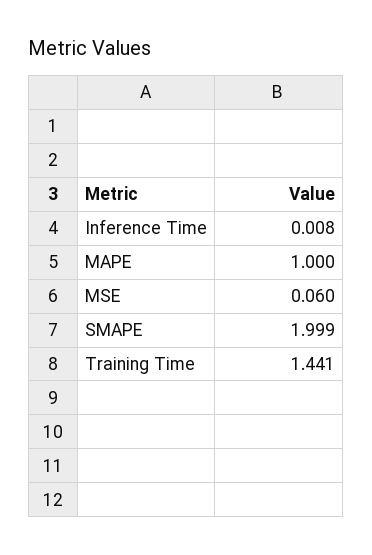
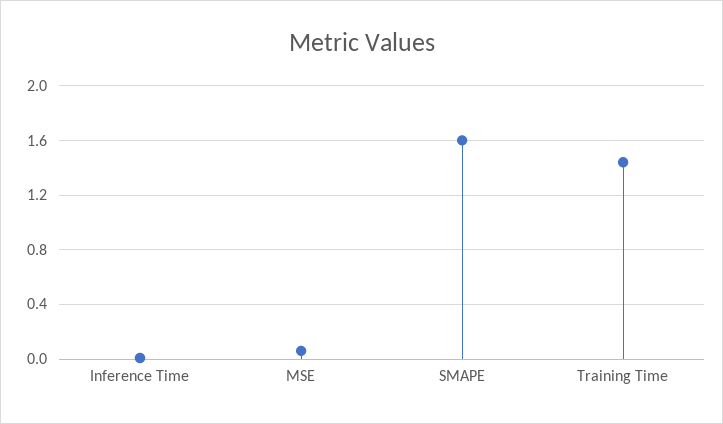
  {
    "Inference Time": 0.008,
-   "MAPE": 1,
    "MSE": 0.06,
-   "SMAPE": 1.999,
+   "SMAPE": 1.6,
    "Training Time": 1.441
  }

